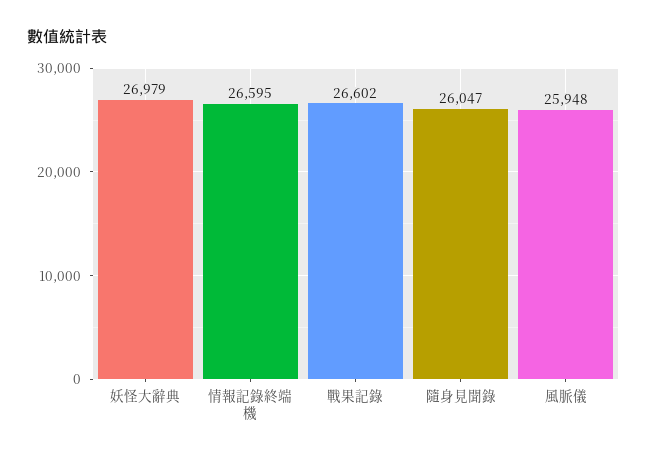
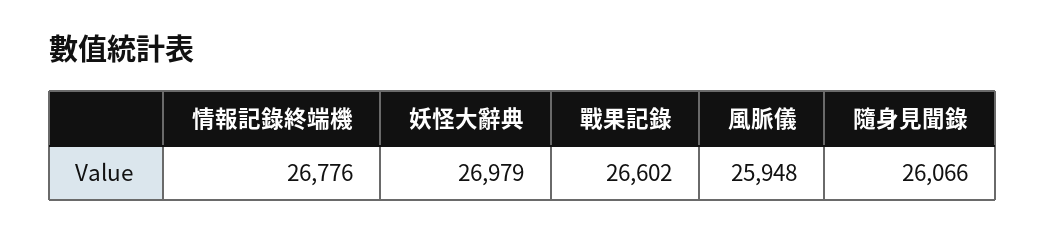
  {
    "妖怪大辭典": 26979,
-   "情報記錄終端機": 26595,
+   "情報記錄終端機": 26776,
    "戰果記錄": 26602,
-   "隨身見聞錄": 26047,
+   "隨身見聞錄": 26066,
    "風脈儀": 25948
  }

